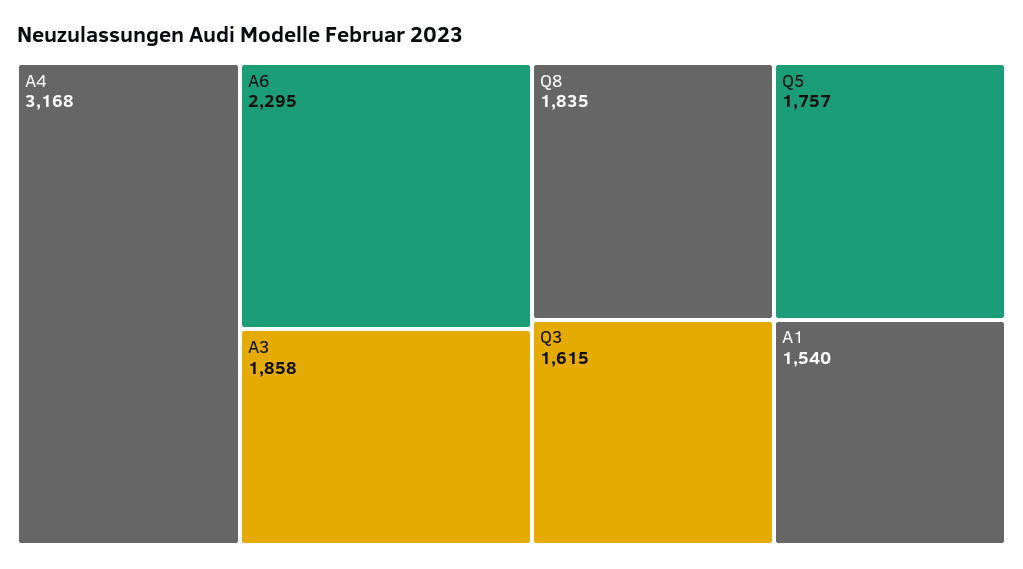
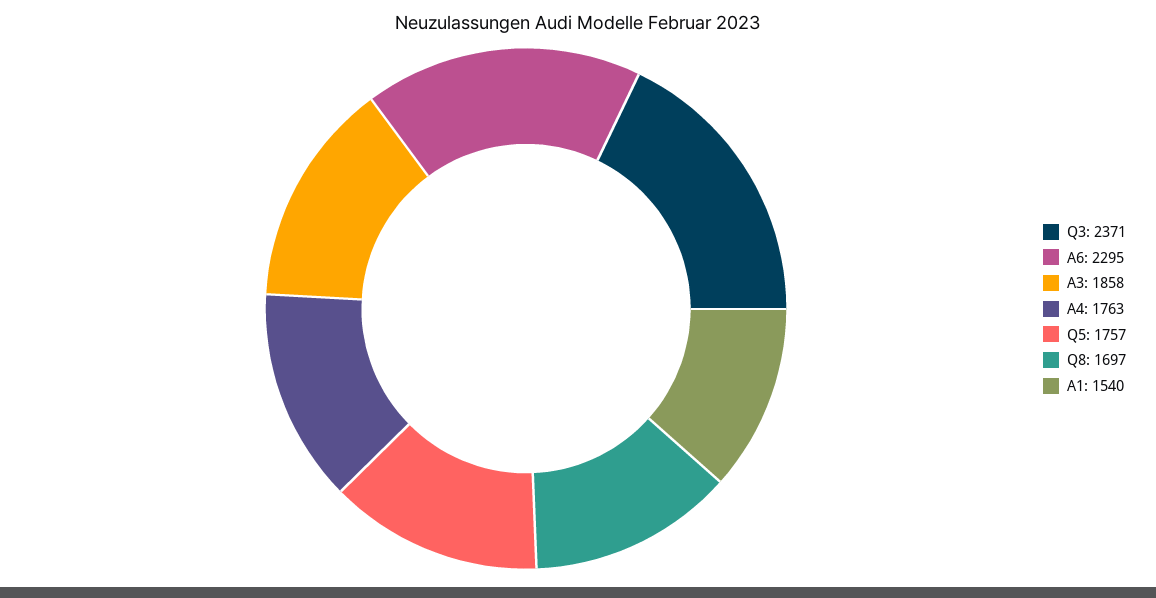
  {
-   "A4": 3168,
+   "A4": 1763,
    "A6": 2295,
    "A3": 1858,
-   "Q8": 1835,
+   "Q8": 1697,
    "Q5": 1757,
-   "Q3": 1615,
+   "Q3": 2371,
    "A1": 1540
  }

